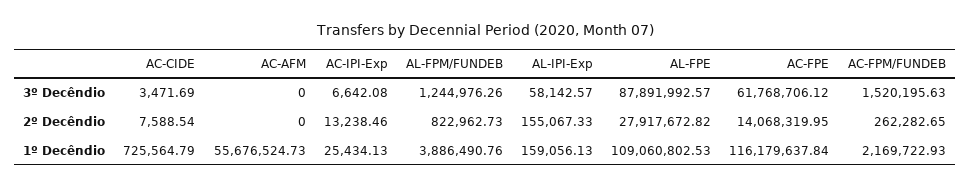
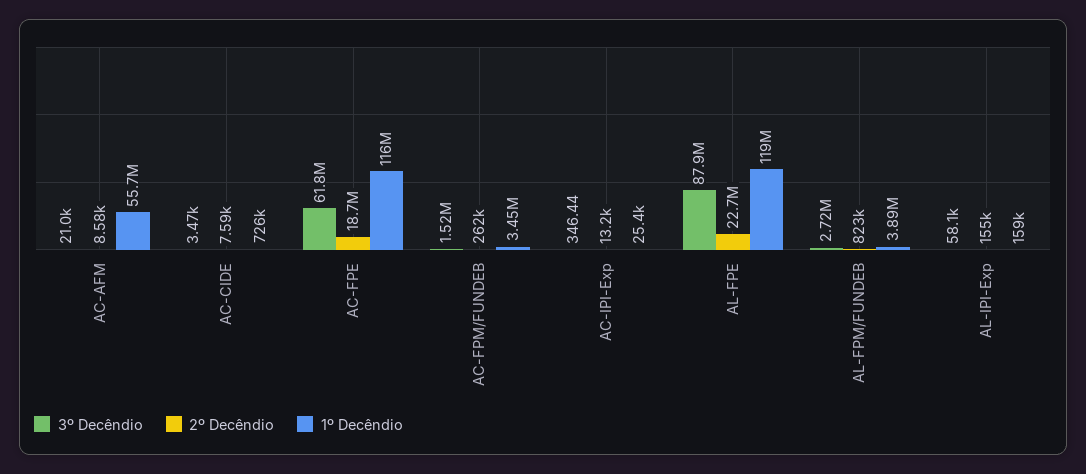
  {
    "3º Decêndio": {
      "AC-CIDE": 3471.69,
-     "AC-AFM": 0,
+     "AC-AFM": 21000,
-     "AC-IPI-Exp": 6642.08,
+     "AC-IPI-Exp": 346.44,
-     "AL-FPM/FUNDEB": 1244976.26,
+     "AL-FPM/FUNDEB": 2720000,
      "AL-IPI-Exp": 58142.57,
      "AL-FPE": 87891992.57,
      "AC-FPE": 61768706.12,
      "AC-FPM/FUNDEB": 1520195.63
    },
    "2º Decêndio": {
      "AC-CIDE": 7588.54,
-     "AC-AFM": 0,
+     "AC-AFM": 8580,
      "AC-IPI-Exp": 13238.46,
      "AL-FPM/FUNDEB": 822962.73,
      "AL-IPI-Exp": 155067.33,
-     "AL-FPE": 27917672.82,
+     "AL-FPE": 22700000,
-     "AC-FPE": 14068319.95,
+     "AC-FPE": 18700000,
      "AC-FPM/FUNDEB": 262282.65
    },
    "1º Decêndio": {
      "AC-CIDE": 725564.79,
      "AC-AFM": 55676524.73,
      "AC-IPI-Exp": 25434.13,
      "AL-FPM/FUNDEB": 3886490.76,
      "AL-IPI-Exp": 159056.13,
-     "AL-FPE": 109060802.53,
+     "AL-FPE": 119000000,
      "AC-FPE": 116179637.84,
-     "AC-FPM/FUNDEB": 2169722.93
+     "AC-FPM/FUNDEB": 3450000
    }
  }

